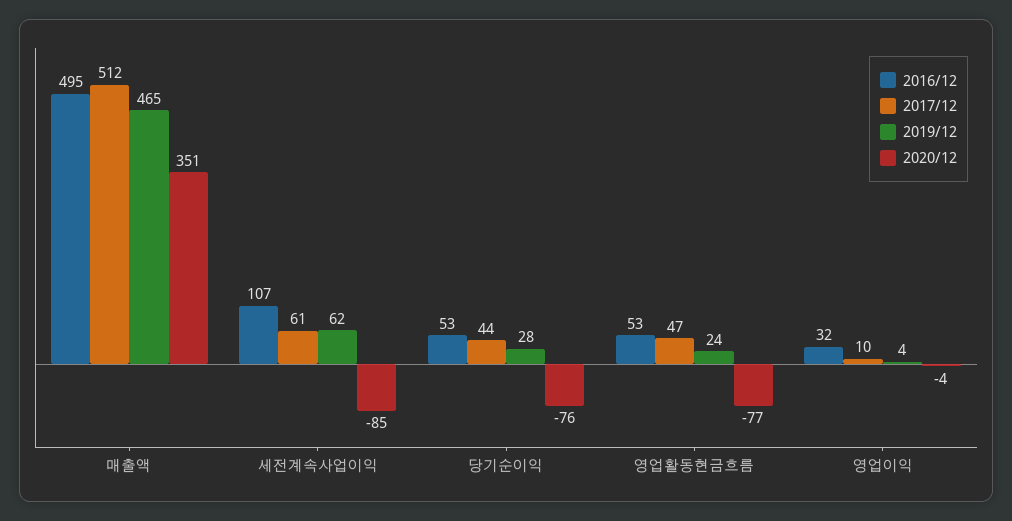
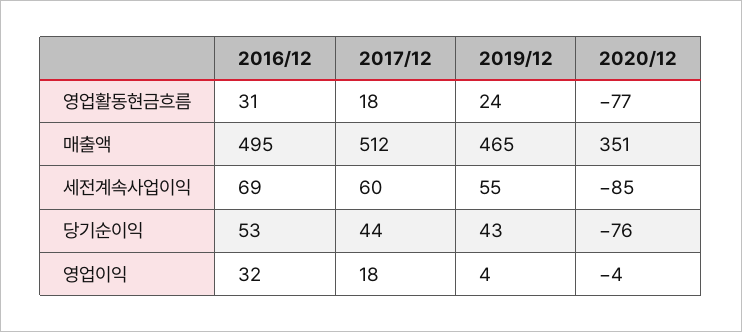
  {
    "2016/12": {
      "매출액": 495,
-     "세전계속사업이익": 107,
+     "세전계속사업이익": 69,
      "당기순이익": 53,
-     "영업활동현금흐름": 53,
+     "영업활동현금흐름": 31,
      "영업이익": 32
    },
    "2017/12": {
      "매출액": 512,
-     "세전계속사업이익": 61,
+     "세전계속사업이익": 60,
      "당기순이익": 44,
-     "영업활동현금흐름": 47,
+     "영업활동현금흐름": 18,
-     "영업이익": 10
+     "영업이익": 18
    },
    "2019/12": {
      "매출액": 465,
-     "세전계속사업이익": 62,
+     "세전계속사업이익": 55,
-     "당기순이익": 28,
+     "당기순이익": 43,
      "영업활동현금흐름": 24,
      "영업이익": 4
    },
    "2020/12": {
      "매출액": 351,
      "세전계속사업이익": -85,
      "당기순이익": -76,
      "영업활동현금흐름": -77,
      "영업이익": -4
    }
  }

